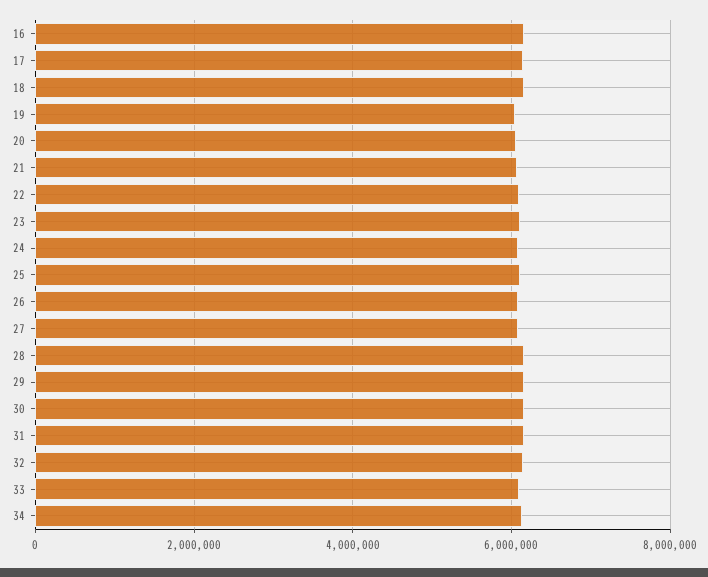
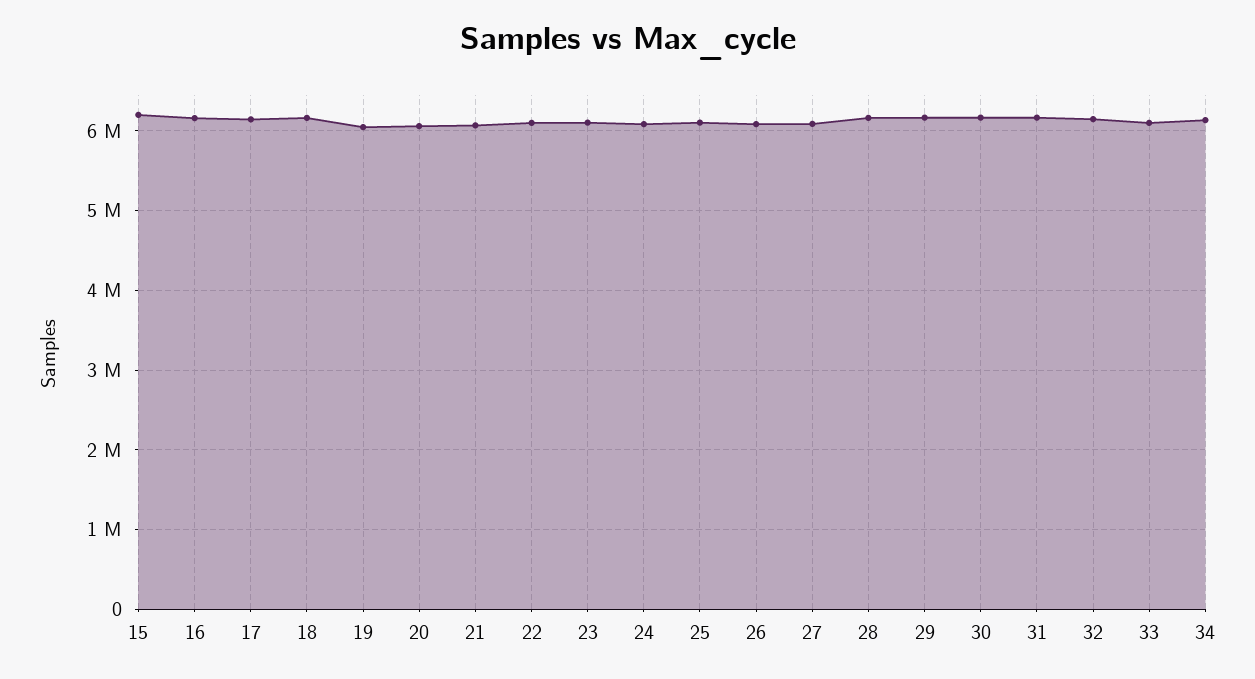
  {
    "16": 6200000,
    "17": 6100000,
    "18": 6200000,
    "19": 6000000,
    "20": 6100000,
    "21": 6100000,
    "22": 6100000,
    "23": 6100000,
    "24": 6100000,
    "25": 6100000,
    "26": 6100000,
    "27": 6100000,
    "28": 6200000,
    "29": 6200000,
    "30": 6200000,
    "31": 6200000,
    "32": 6100000,
    "33": 6100000,
-   "34": 6100000
+   "34": 6100000,
+   "15": 6200000
  }

